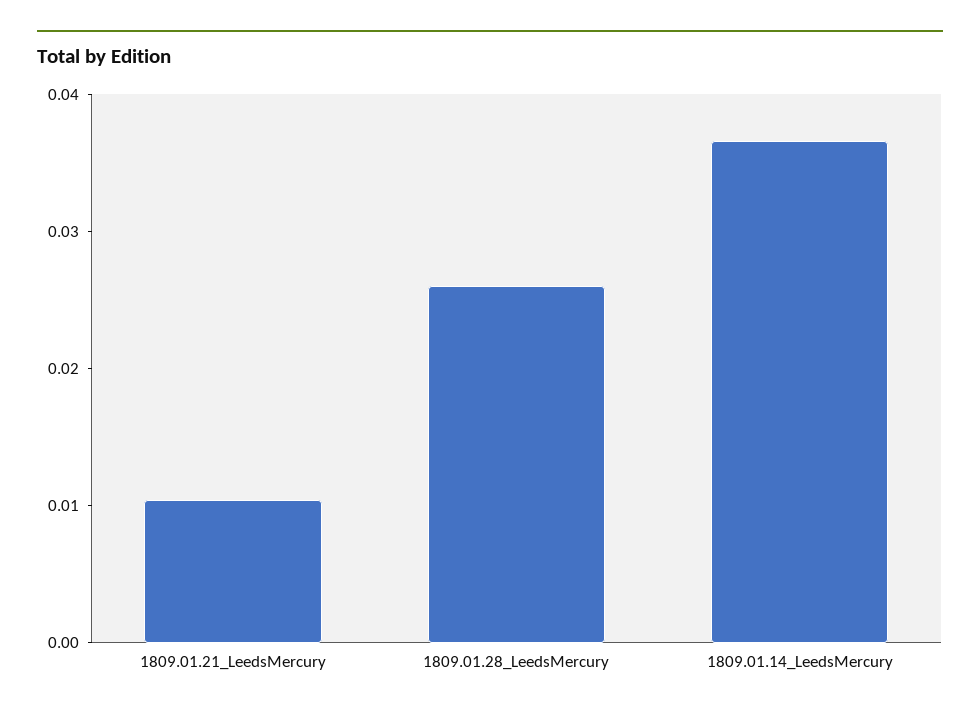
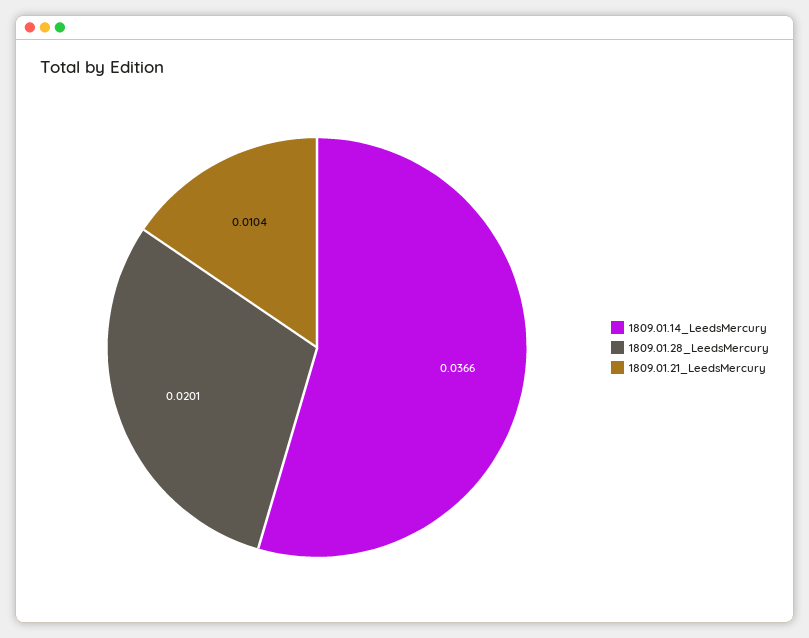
  {
    "1809.01.21_LeedsMercury": 0.0104,
-   "1809.01.28_LeedsMercury": 0.026,
+   "1809.01.28_LeedsMercury": 0.0201,
    "1809.01.14_LeedsMercury": 0.0366
  }

